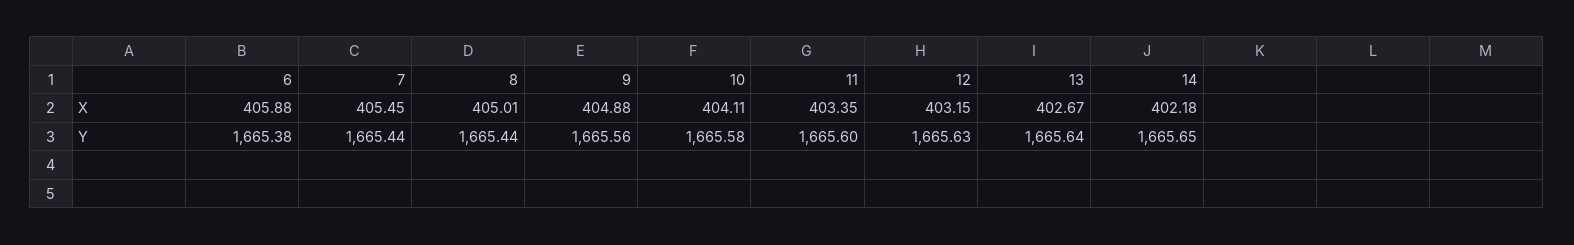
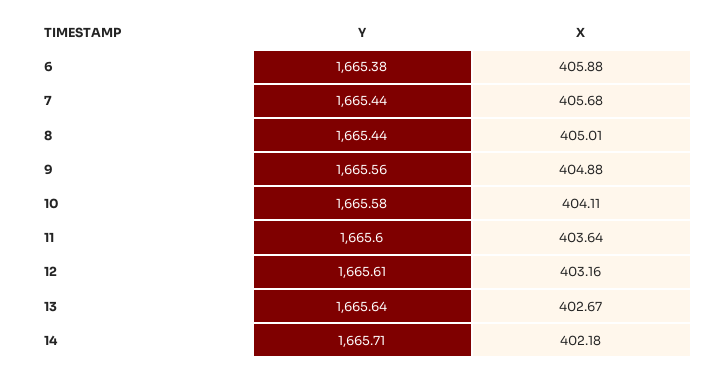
  {
    "6": {
      "X": 405.88,
      "Y": 1665.38
    },
    "7": {
-     "X": 405.45,
+     "X": 405.68,
      "Y": 1665.44
    },
    "8": {
      "X": 405.01,
      "Y": 1665.44
    },
    "9": {
      "X": 404.88,
      "Y": 1665.56
    },
    "10": {
      "X": 404.11,
      "Y": 1665.58
    },
    "11": {
-     "X": 403.35,
+     "X": 403.64,
      "Y": 1665.6
    },
    "12": {
-     "X": 403.15,
+     "X": 403.16,
-     "Y": 1665.63
+     "Y": 1665.61
    },
    "13": {
      "X": 402.67,
      "Y": 1665.64
    },
    "14": {
      "X": 402.18,
-     "Y": 1665.65
+     "Y": 1665.71
    }
  }

